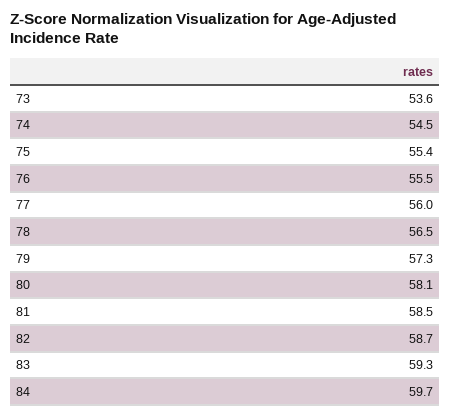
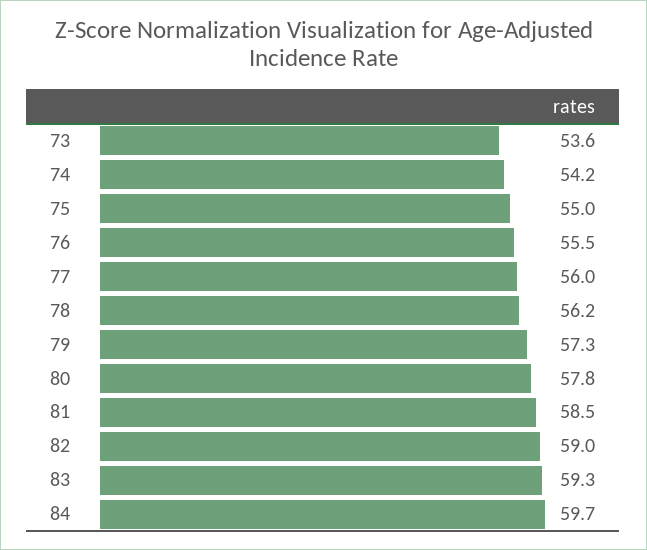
  {
    "73": 53.6,
-   "74": 54.5,
+   "74": 54.2,
-   "75": 55.4,
+   "75": 55,
    "76": 55.5,
    "77": 56,
-   "78": 56.5,
+   "78": 56.2,
    "79": 57.3,
-   "80": 58.1,
+   "80": 57.8,
    "81": 58.5,
-   "82": 58.7,
+   "82": 59,
    "83": 59.3,
    "84": 59.7
  }

